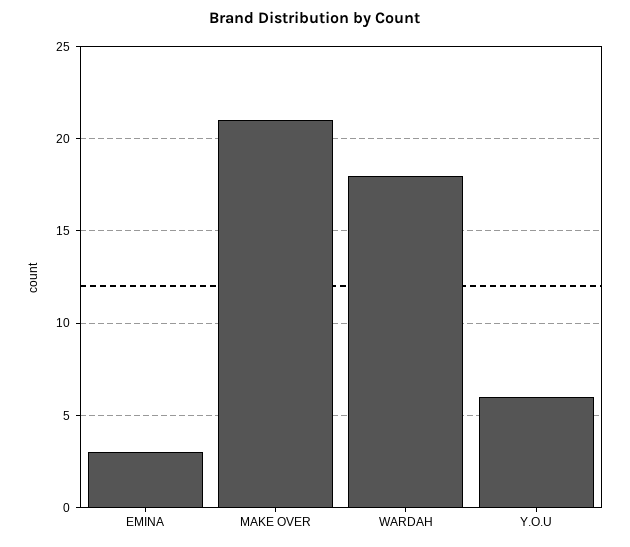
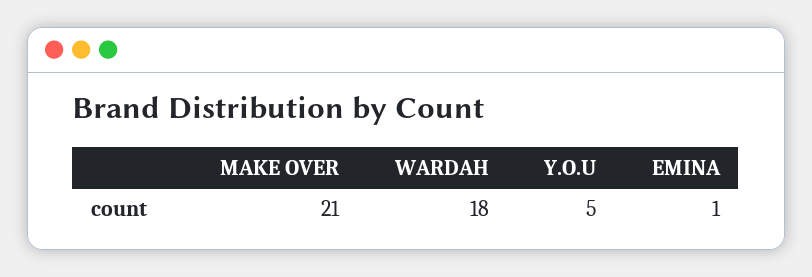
  {
-   "EMINA": 3,
+   "EMINA": 1,
    "MAKE OVER": 21,
    "WARDAH": 18,
-   "Y.O.U": 6
+   "Y.O.U": 5
  }

